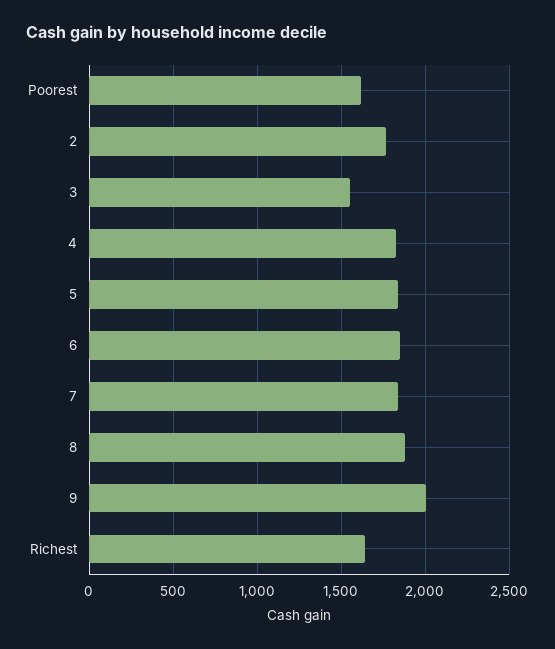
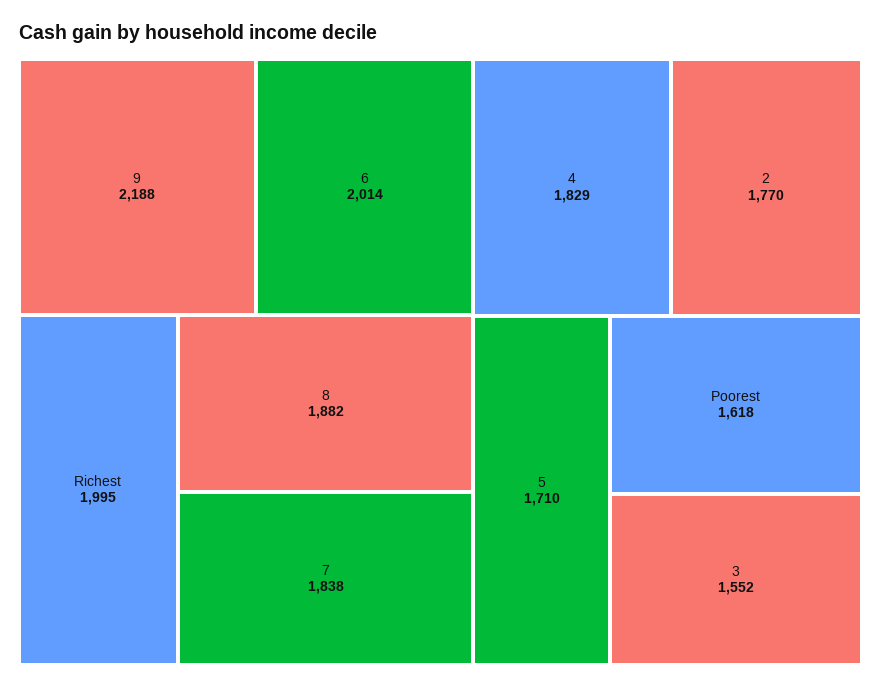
  {
    "Poorest": 1618,
    "2": 1770,
    "3": 1552,
    "4": 1829,
-   "5": 1850,
+   "5": 1710,
-   "6": 1850,
+   "6": 2014,
    "7": 1838,
    "8": 1882,
-   "9": 2000,
+   "9": 2188,
-   "Richest": 1650
+   "Richest": 1995
  }

